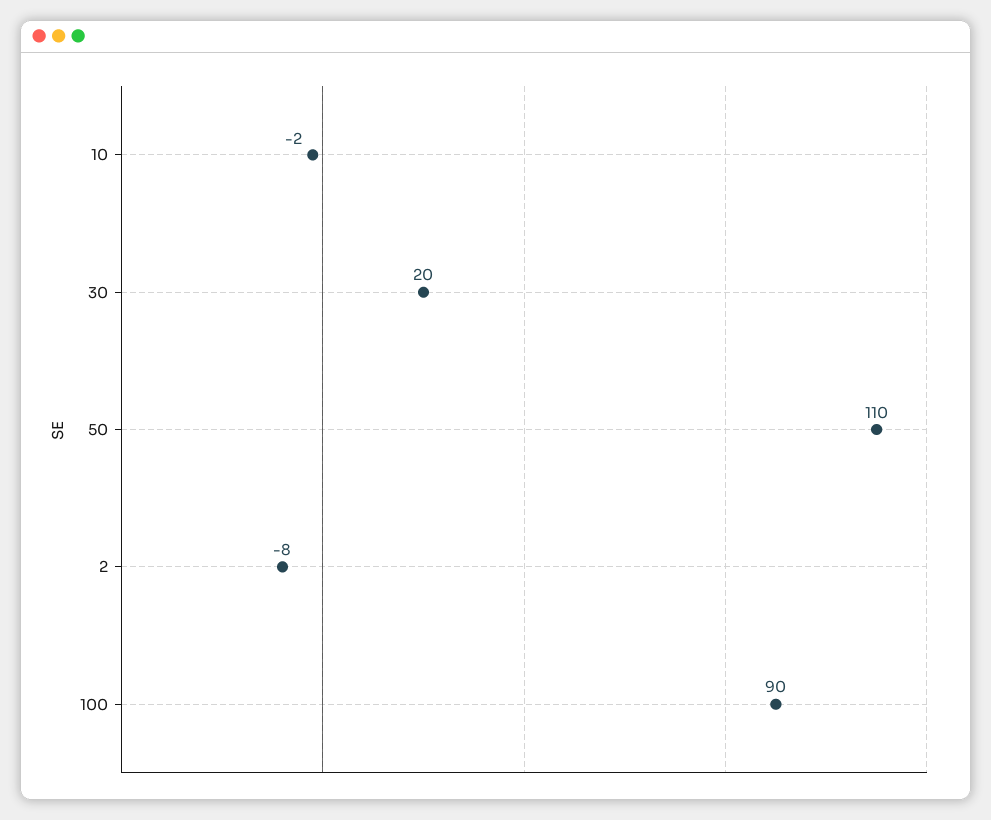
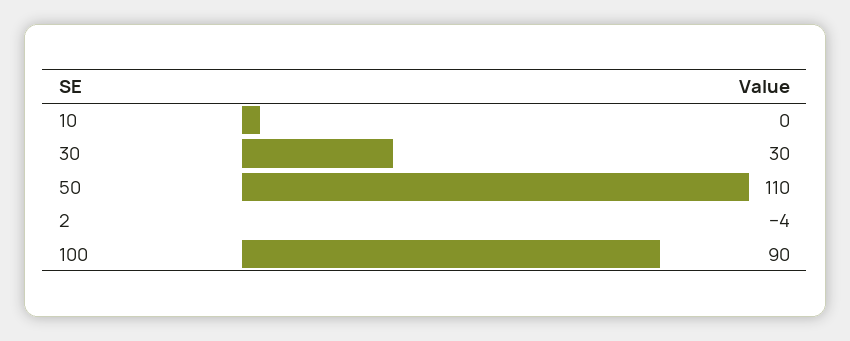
  {
-   "10": -2,
+   "10": 0,
-   "30": 20,
+   "30": 30,
    "50": 110,
-   "2": -8,
+   "2": -4,
    "100": 90
  }

